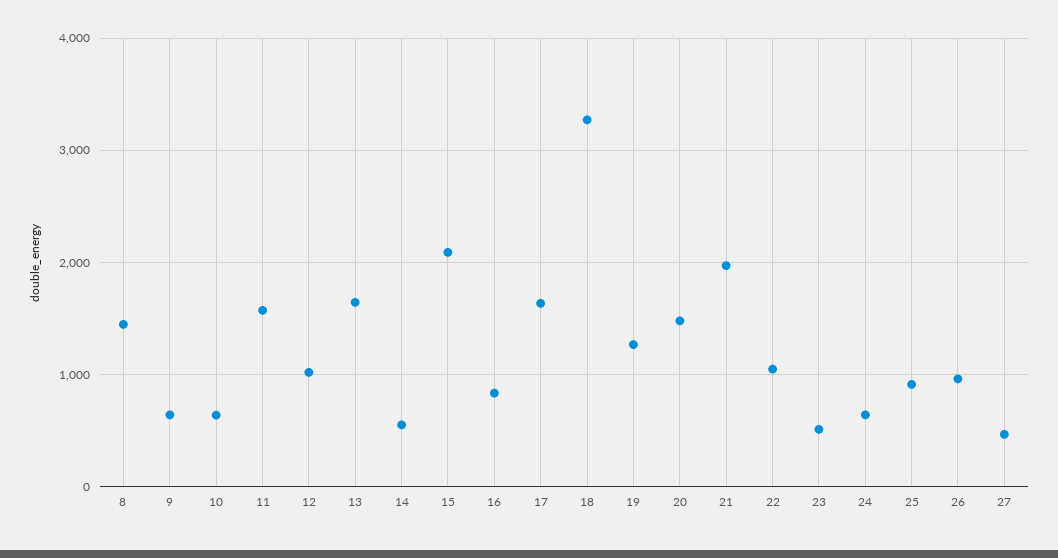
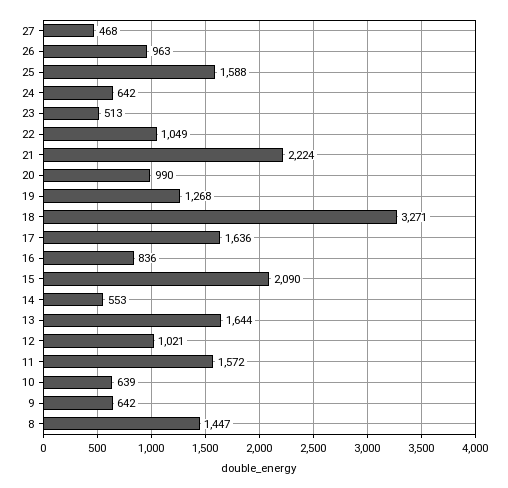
  {
    "8": 1447,
    "9": 642,
    "10": 639,
    "11": 1572,
    "12": 1021,
    "13": 1644,
    "14": 553,
    "15": 2090,
    "16": 836,
    "17": 1636,
    "18": 3271,
    "19": 1268,
-   "20": 1500,
+   "20": 990,
-   "21": 2000,
+   "21": 2224,
    "22": 1049,
    "23": 513,
    "24": 642,
-   "25": 900,
+   "25": 1588,
    "26": 963,
    "27": 468
  }

